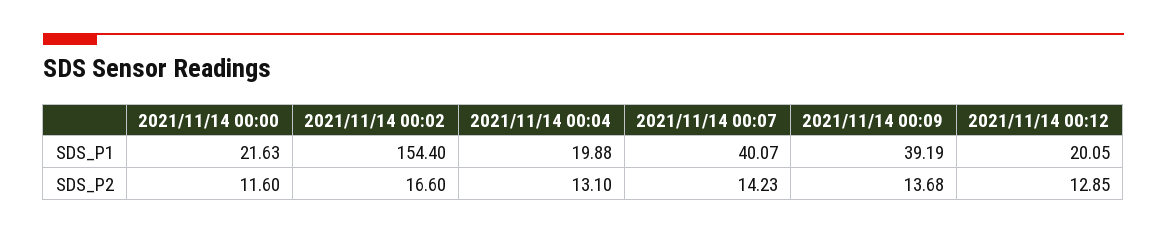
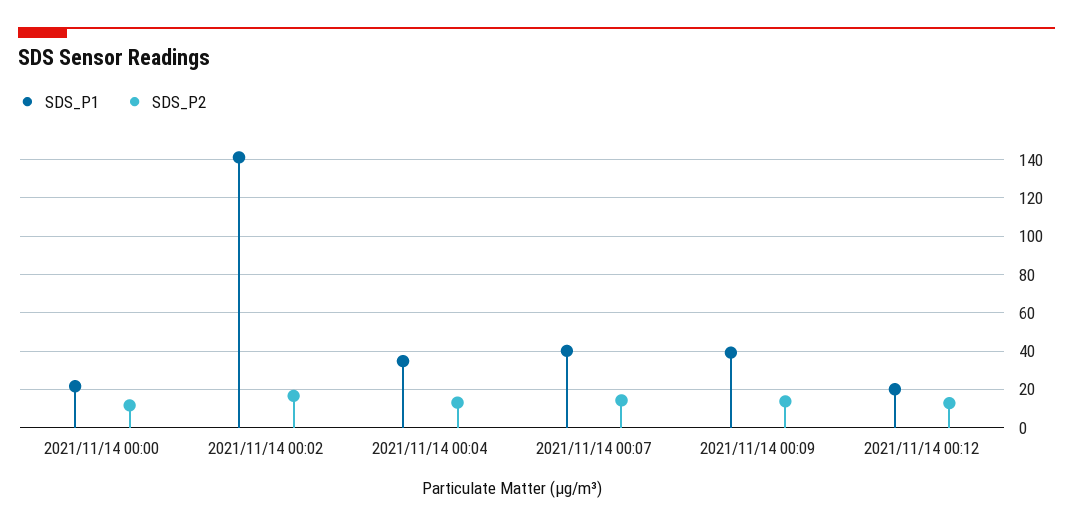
  {
    "SDS_P1": {
      "2021/11/14 00:00": 21.63,
-     "2021/11/14 00:02": 154.4,
+     "2021/11/14 00:02": 140,
-     "2021/11/14 00:04": 19.88,
+     "2021/11/14 00:04": 35,
      "2021/11/14 00:07": 40.07,
      "2021/11/14 00:09": 39.19,
      "2021/11/14 00:12": 20.05
    },
    "SDS_P2": {
      "2021/11/14 00:00": 11.6,
      "2021/11/14 00:02": 16.6,
      "2021/11/14 00:04": 13.1,
      "2021/11/14 00:07": 14.23,
      "2021/11/14 00:09": 13.68,
      "2021/11/14 00:12": 12.85
    }
  }

